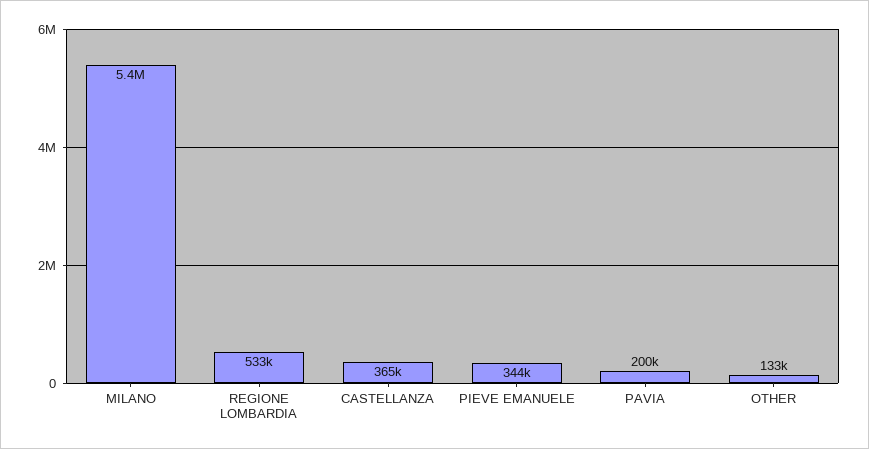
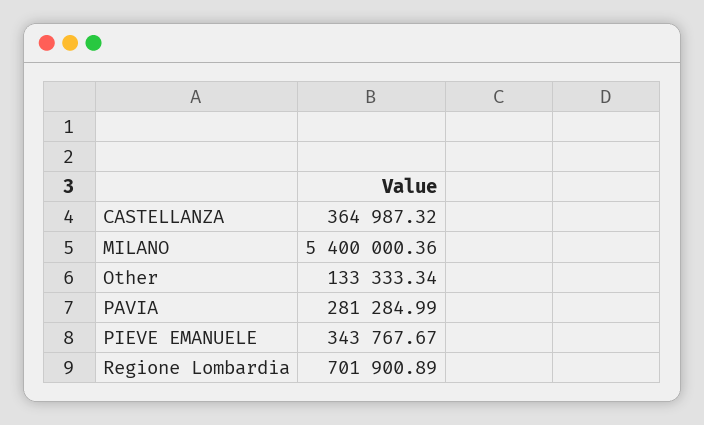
  {
    "MILANO": 5400000.36,
-   "REGIONE LOMBARDIA": 533000,
+   "REGIONE LOMBARDIA": 701900.89,
    "CASTELLANZA": 364987.32,
    "PIEVE EMANUELE": 343767.67,
-   "PAVIA": 200000,
+   "PAVIA": 281284.99,
    "OTHER": 133333.34
  }

